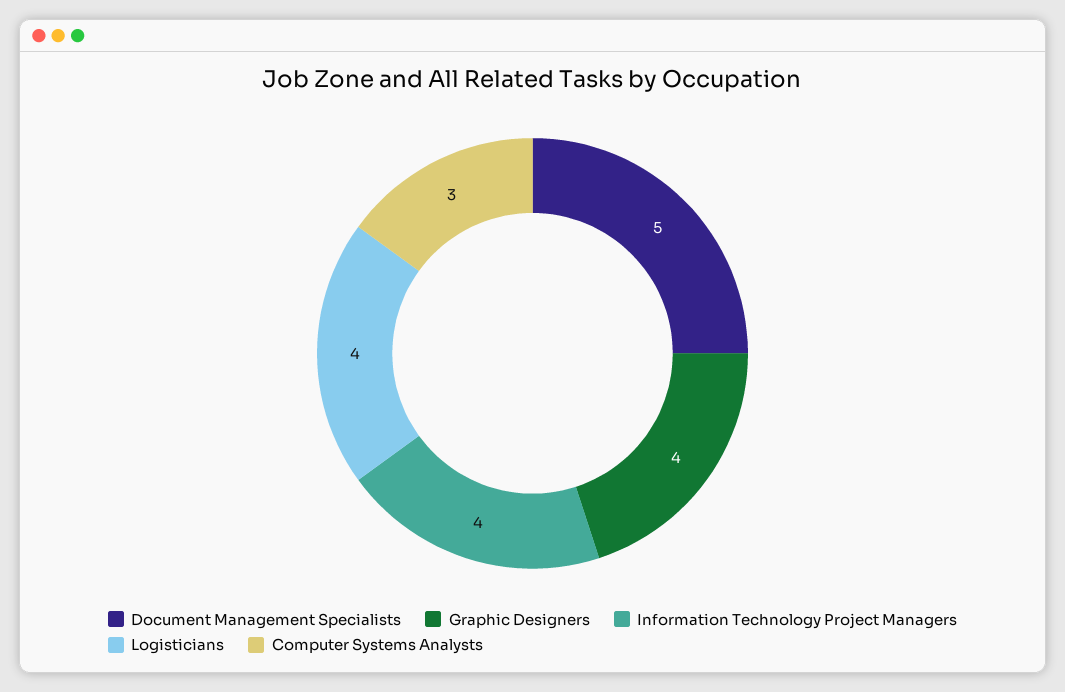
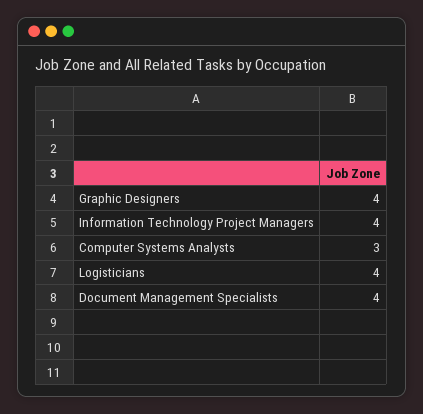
  {
-   "Document Management Specialists": 5,
+   "Document Management Specialists": 4,
    "Graphic Designers": 4,
    "Information Technology Project Managers": 4,
    "Logisticians": 4,
    "Computer Systems Analysts": 3
  }

